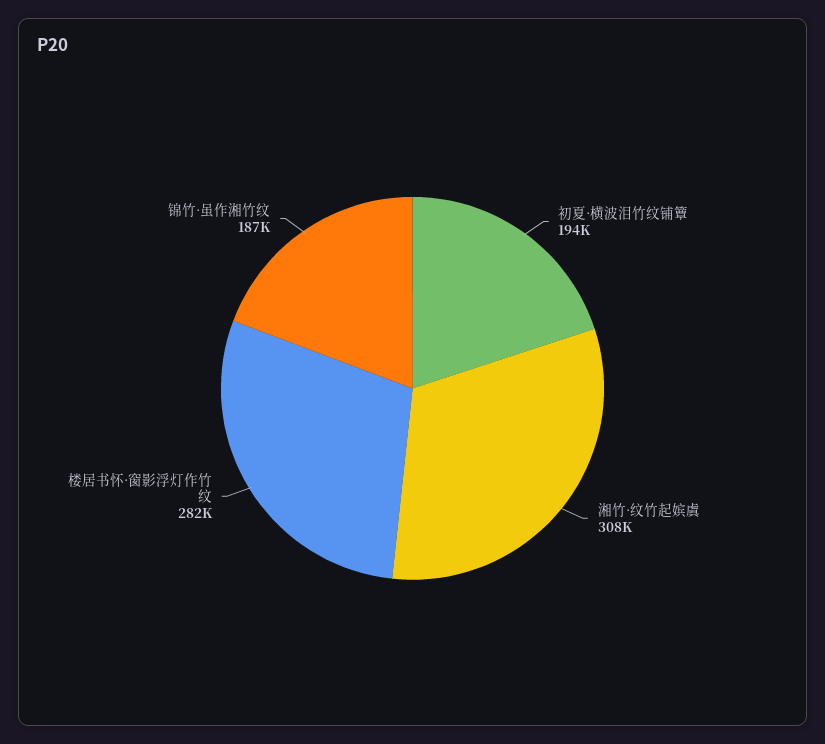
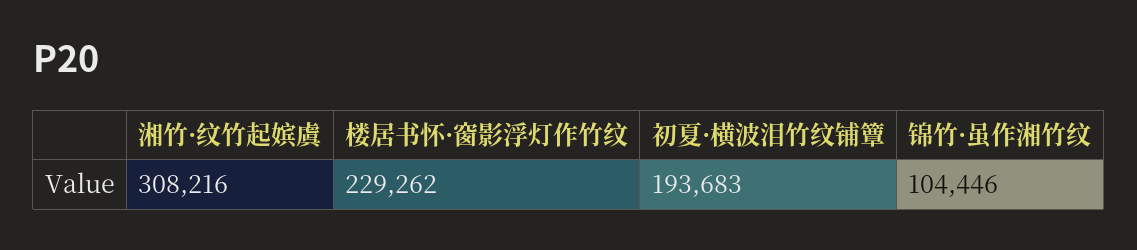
  {
    "初夏·横波泪竹纹铺簟": 193683,
    "湘竹·纹竹起嫔虞": 308216,
-   "楼居书怀·窗影浮灯作竹纹": 282000,
+   "楼居书怀·窗影浮灯作竹纹": 229262,
-   "锦竹·虽作湘竹纹": 187000
+   "锦竹·虽作湘竹纹": 104446
  }

